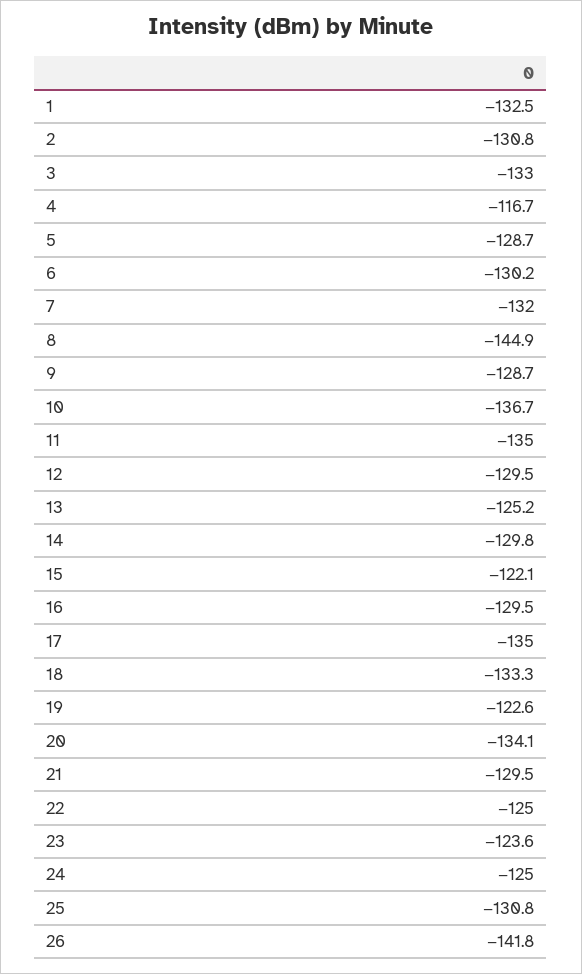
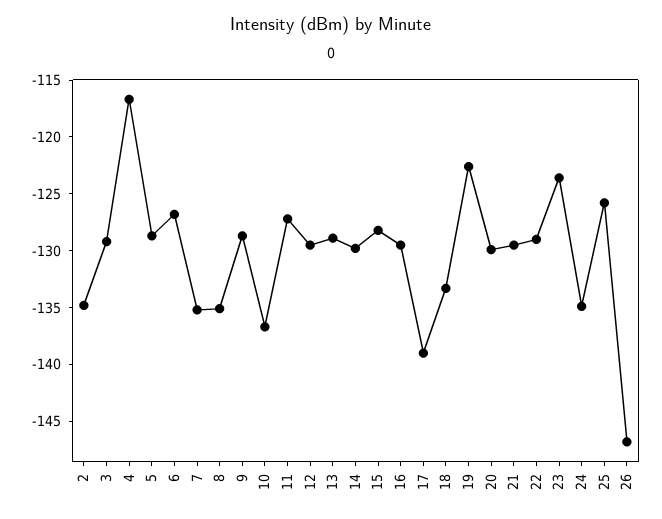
  {
-   "1": -132.5,
-   "2": -130.8,
+   "2": -135,
-   "3": -133,
+   "3": -129,
    "4": -116.7,
    "5": -128.7,
-   "6": -130.2,
+   "6": -127,
-   "7": -132,
+   "7": -135,
-   "8": -144.9,
+   "8": -135,
    "9": -128.7,
    "10": -136.7,
-   "11": -135,
+   "11": -127,
    "12": -129.5,
-   "13": -125.2,
+   "13": -129,
    "14": -129.8,
-   "15": -122.1,
+   "15": -128,
    "16": -129.5,
-   "17": -135,
+   "17": -139,
    "18": -133.3,
    "19": -122.6,
-   "20": -134.1,
+   "20": -130,
    "21": -129.5,
-   "22": -125,
+   "22": -129,
    "23": -123.6,
-   "24": -125,
+   "24": -135,
-   "25": -130.8,
+   "25": -126,
-   "26": -141.8
+   "26": -147
  }

